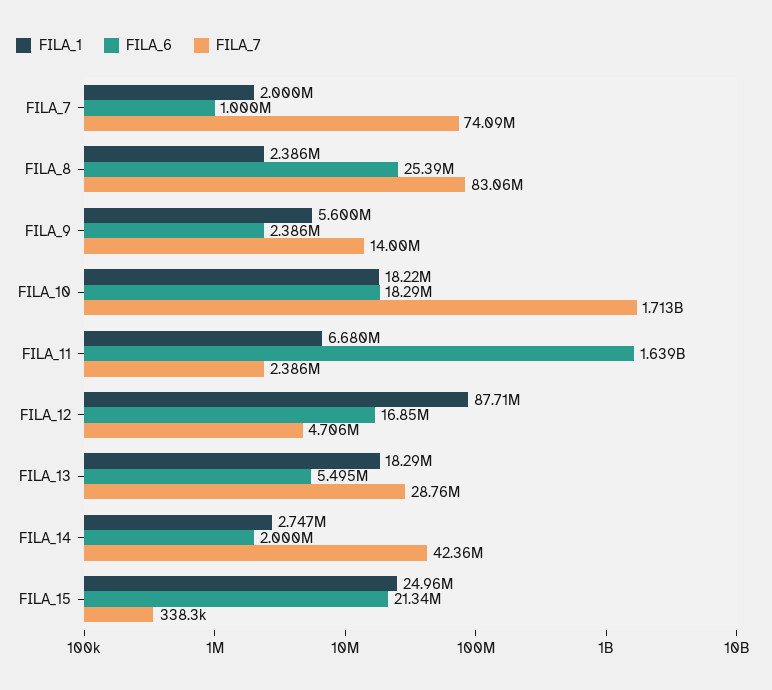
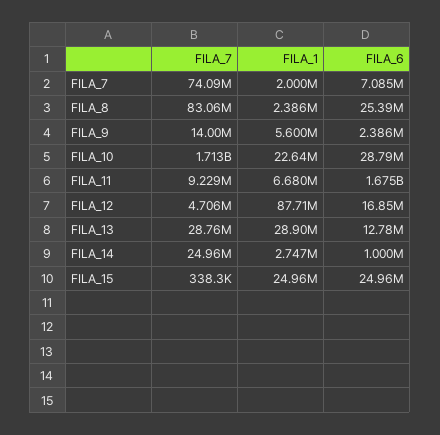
  {
    "FILA_1": {
      "FILA_7": 2000000,
      "FILA_8": 2386000,
      "FILA_9": 5600000,
-     "FILA_10": 18220000,
+     "FILA_10": 22640000,
      "FILA_11": 6680000,
      "FILA_12": 87710000,
-     "FILA_13": 18290000,
+     "FILA_13": 28900000,
      "FILA_14": 2747000,
      "FILA_15": 24960000
    },
    "FILA_6": {
-     "FILA_7": 1000000,
+     "FILA_7": 7085000,
      "FILA_8": 25390000,
      "FILA_9": 2386000,
-     "FILA_10": 18290000,
+     "FILA_10": 28790000,
-     "FILA_11": 1639000000,
+     "FILA_11": 1675000000,
      "FILA_12": 16850000,
-     "FILA_13": 5495000,
+     "FILA_13": 12780000,
-     "FILA_14": 2000000,
+     "FILA_14": 1000000,
-     "FILA_15": 21340000
+     "FILA_15": 24960000
    },
    "FILA_7": {
      "FILA_7": 74090000,
      "FILA_8": 83060000,
      "FILA_9": 14000000,
      "FILA_10": 1713000000,
-     "FILA_11": 2386000,
+     "FILA_11": 9229000,
      "FILA_12": 4706000,
      "FILA_13": 28760000,
-     "FILA_14": 42360000,
+     "FILA_14": 24960000,
      "FILA_15": 338300
    }
  }

